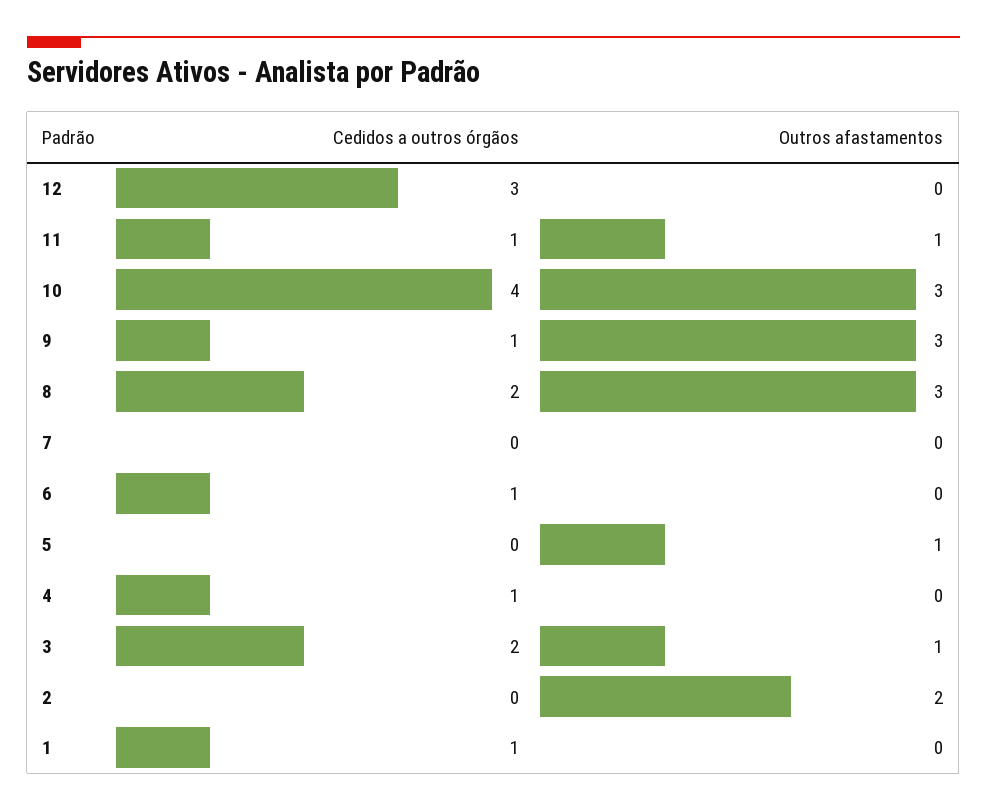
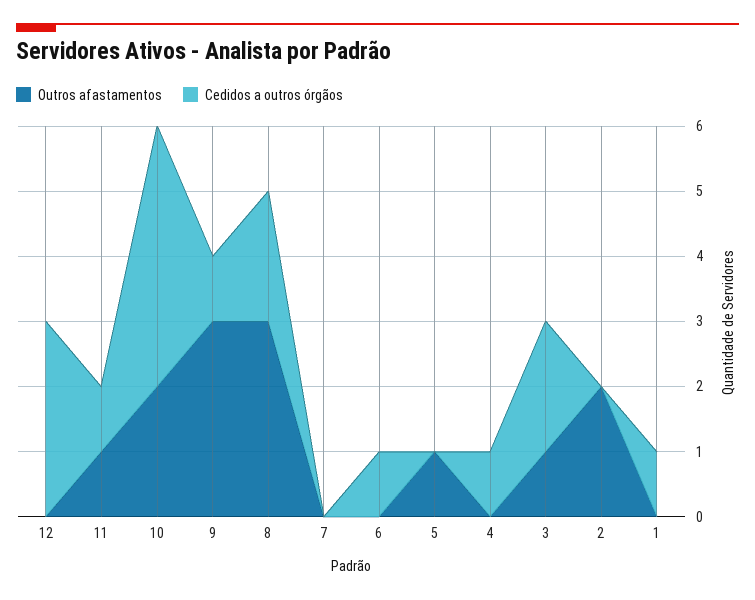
  {
    "Cedidos a outros órgãos": {
      "12": 3,
      "11": 1,
      "10": 4,
      "9": 1,
      "8": 2,
      "7": 0,
      "6": 1,
      "5": 0,
      "4": 1,
      "3": 2,
      "2": 0,
      "1": 1
    },
    "Outros afastamentos": {
      "12": 0,
      "11": 1,
-     "10": 3,
+     "10": 2,
      "9": 3,
      "8": 3,
      "7": 0,
      "6": 0,
      "5": 1,
      "4": 0,
      "3": 1,
      "2": 2,
      "1": 0
    }
  }

